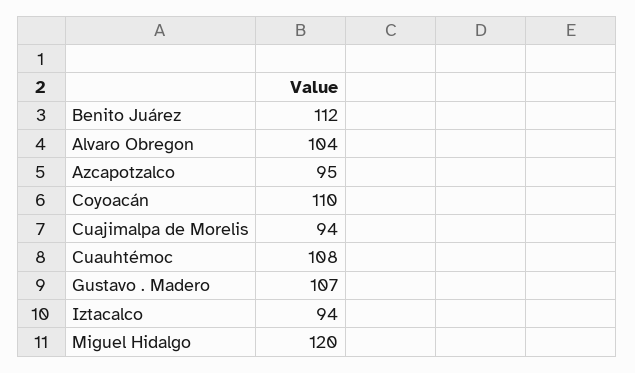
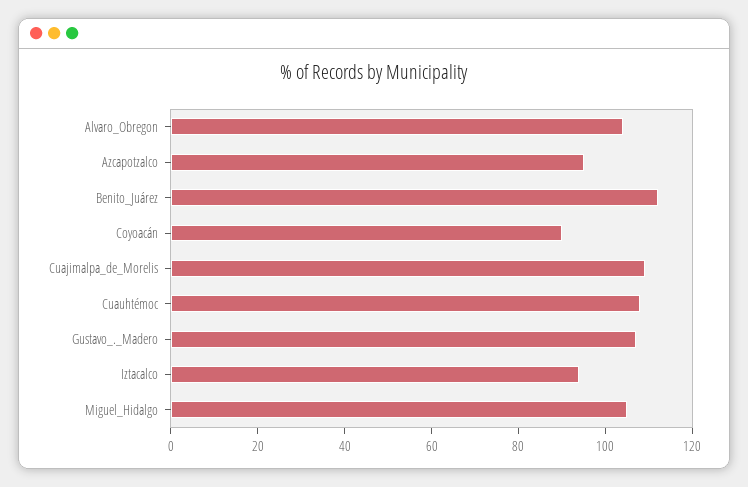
  {
    "Benito Juárez": 112,
    "Alvaro Obregon": 104,
    "Azcapotzalco": 95,
-   "Coyoacán": 110,
+   "Coyoacán": 90,
-   "Cuajimalpa de Morelis": 94,
+   "Cuajimalpa de Morelis": 110,
    "Cuauhtémoc": 108,
    "Gustavo . Madero": 107,
    "Iztacalco": 94,
-   "Miguel Hidalgo": 120
+   "Miguel Hidalgo": 105
  }

